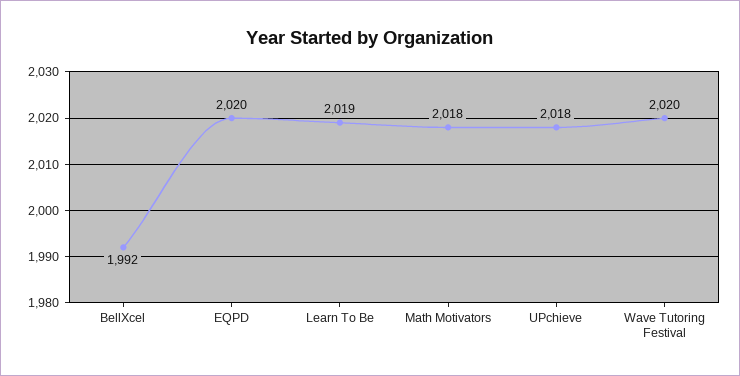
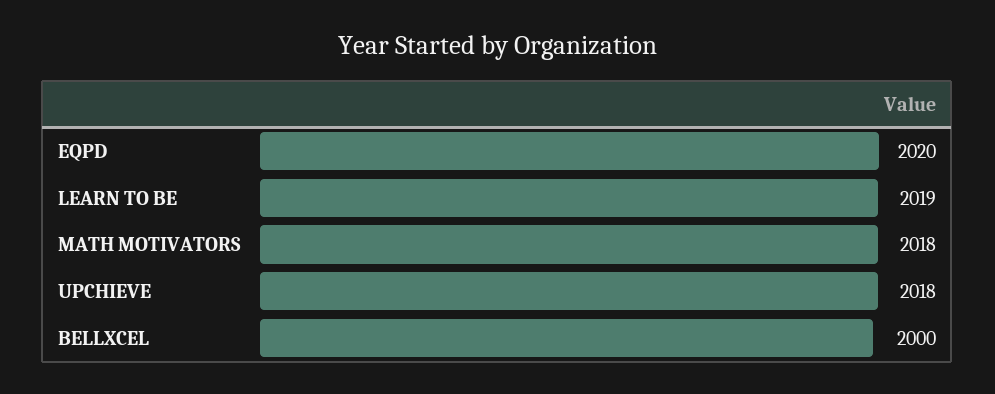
  {
-   "BellXcel": 1992,
+   "BellXcel": 2000,
    "EQPD": 2020,
    "Learn To Be": 2019,
    "Math Motivators": 2018,
-   "UPchieve": 2018,
+   "UPchieve": 2018
-   "Wave Tutoring Festival": 2020
  }

